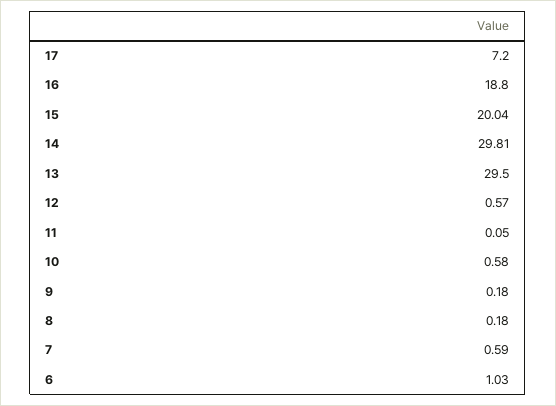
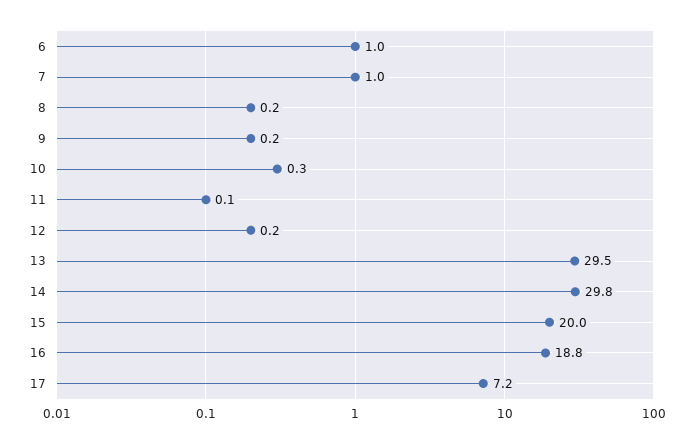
  {
    "17": 7.2,
    "16": 18.8,
    "15": 20.04,
    "14": 29.81,
    "13": 29.5,
-   "12": 0.57,
+   "12": 0.2,
    "11": 0.05,
-   "10": 0.58,
+   "10": 0.3,
    "9": 0.18,
    "8": 0.18,
-   "7": 0.59,
+   "7": 1,
    "6": 1.03
  }

